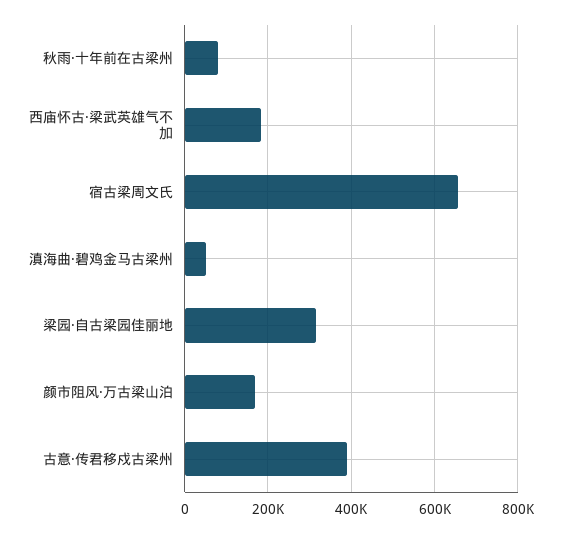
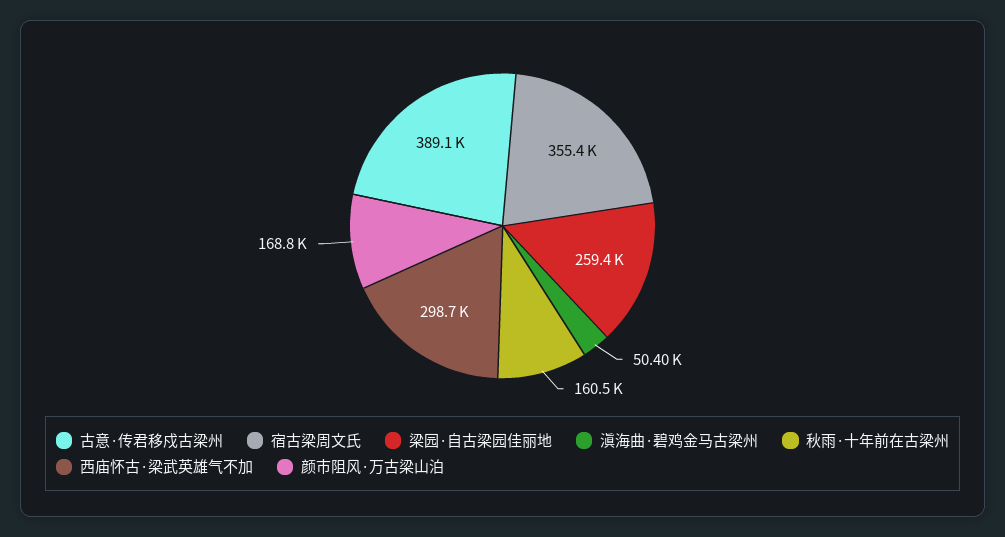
  {
-   "秋雨·十年前在古梁州": 80000,
+   "秋雨·十年前在古梁州": 160500,
-   "西庙怀古·梁武英雄气不加": 180000,
+   "西庙怀古·梁武英雄气不加": 298700,
-   "宿古梁周文氏": 660000,
+   "宿古梁周文氏": 355400,
    "滇海曲·碧鸡金马古梁州": 50400,
-   "梁园·自古梁园佳丽地": 320000,
+   "梁园·自古梁园佳丽地": 259400,
    "颜市阻风·万古梁山泊": 168800,
    "古意·传君移戍古梁州": 389100
  }

